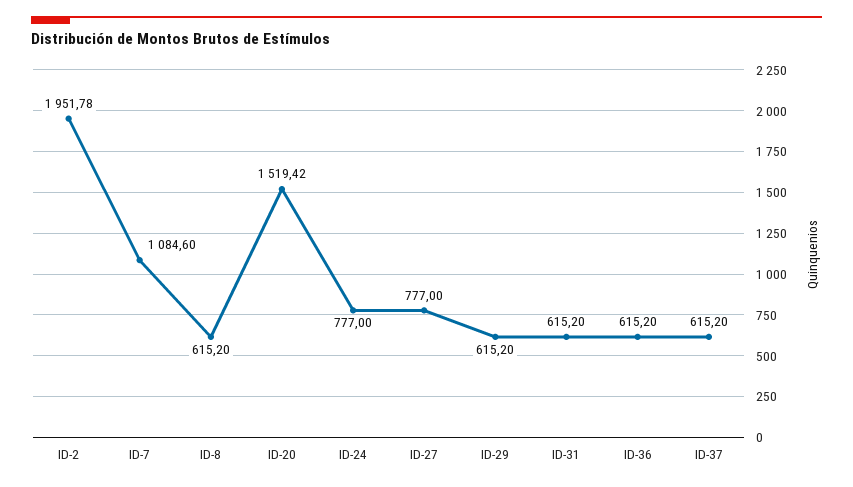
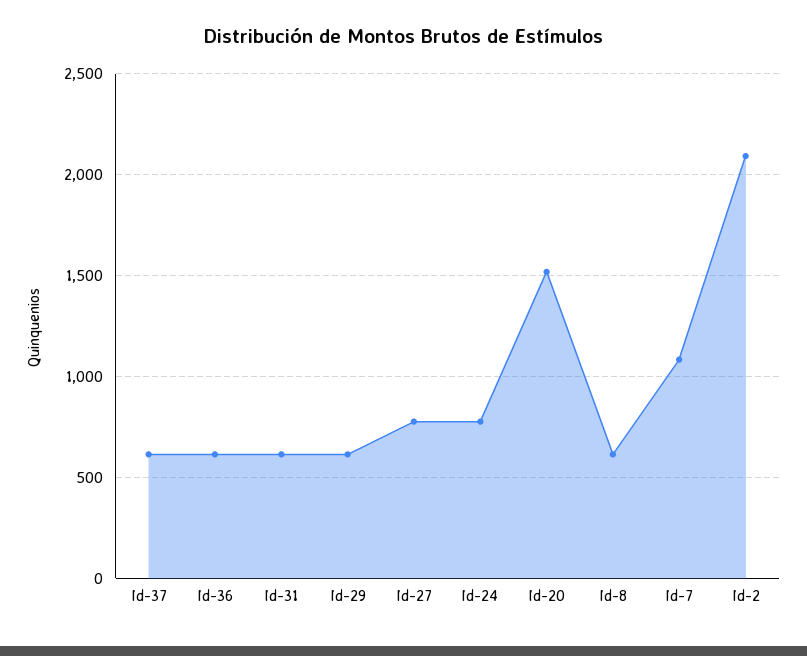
  {
-   "ID-2": 1951.78,
+   "ID-2": 2100,
    "ID-7": 1084.6,
    "ID-8": 615.2,
    "ID-20": 1519.42,
    "ID-24": 777,
    "ID-27": 777,
    "ID-29": 615.2,
    "ID-31": 615.2,
    "ID-36": 615.2,
    "ID-37": 615.2
  }

